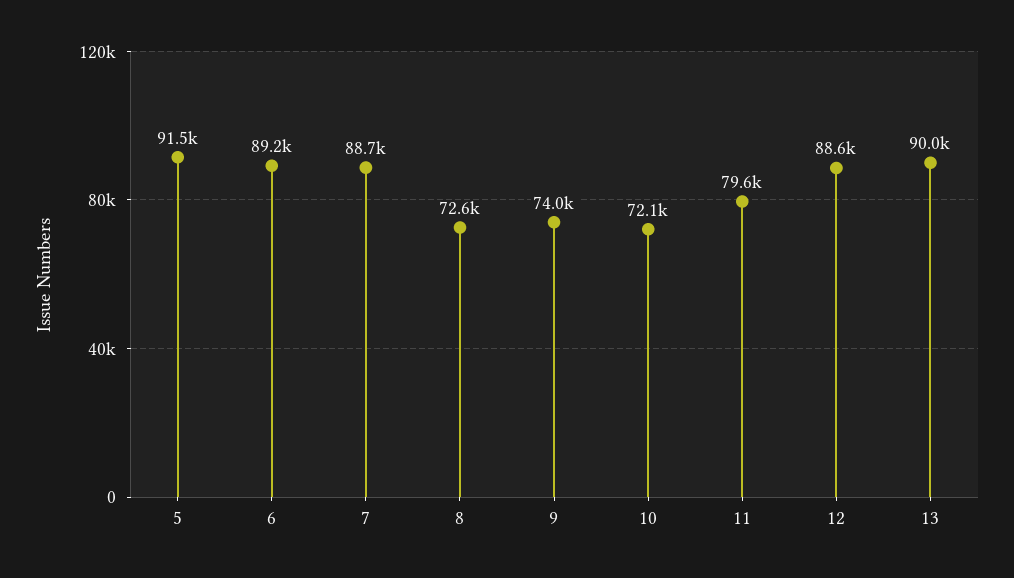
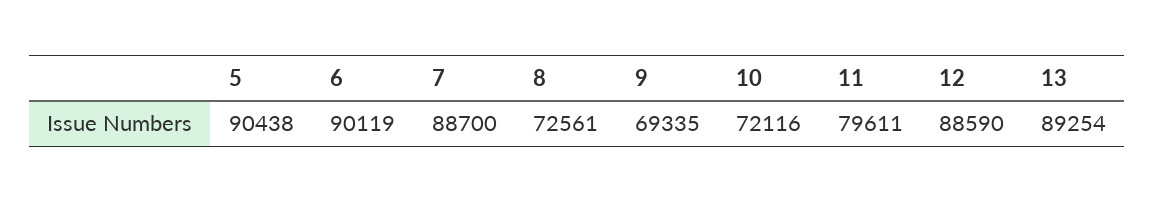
  {
-   "5": 91500,
+   "5": 90438,
-   "6": 89200,
+   "6": 90119,
    "7": 88700,
    "8": 72561,
-   "9": 74000,
+   "9": 69335,
    "10": 72116,
    "11": 79611,
    "12": 88590,
-   "13": 90000
+   "13": 89254
  }

